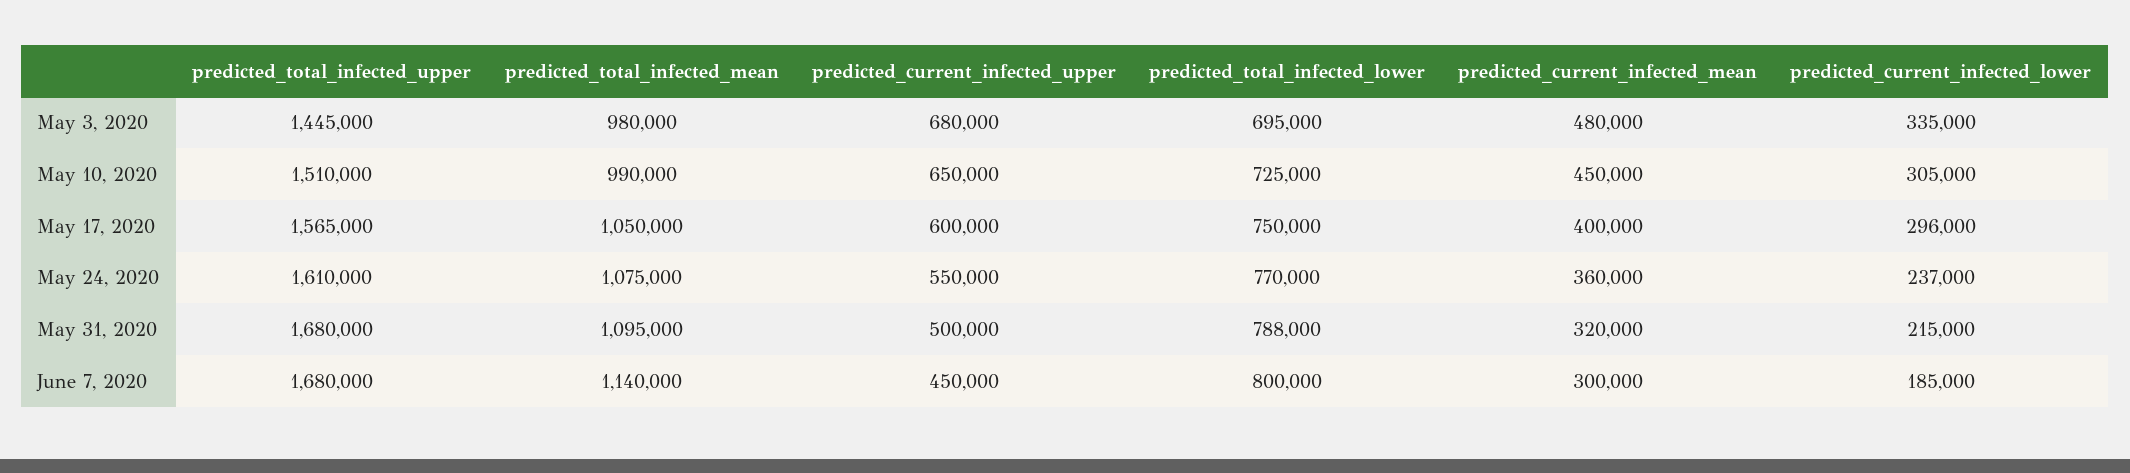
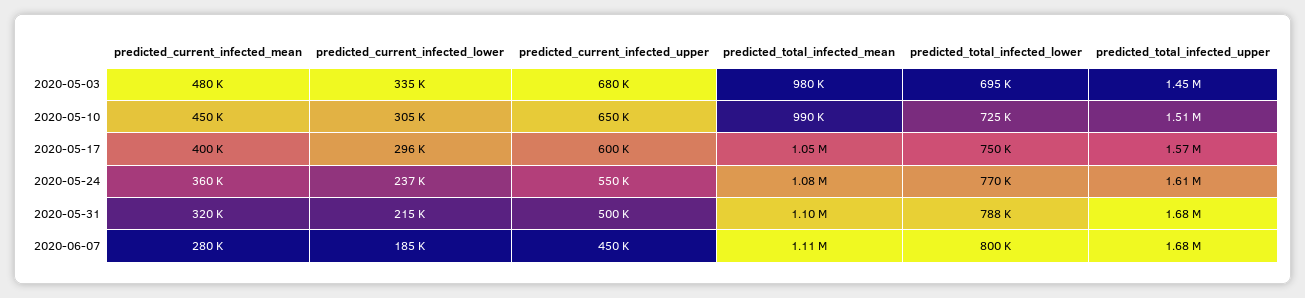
  {
    "predicted_total_infected_upper": {
      "May 3, 2020": 1445000,
      "May 10, 2020": 1510000,
      "May 17, 2020": 1565000,
      "May 24, 2020": 1610000,
      "May 31, 2020": 1680000,
      "June 7, 2020": 1680000
    },
    "predicted_total_infected_mean": {
      "May 3, 2020": 980000,
      "May 10, 2020": 990000,
      "May 17, 2020": 1050000,
      "May 24, 2020": 1075000,
      "May 31, 2020": 1095000,
-     "June 7, 2020": 1140000
+     "June 7, 2020": 1110000
    },
    "predicted_current_infected_upper": {
      "May 3, 2020": 680000,
      "May 10, 2020": 650000,
      "May 17, 2020": 600000,
      "May 24, 2020": 550000,
      "May 31, 2020": 500000,
      "June 7, 2020": 450000
    },
    "predicted_total_infected_lower": {
      "May 3, 2020": 695000,
      "May 10, 2020": 725000,
      "May 17, 2020": 750000,
      "May 24, 2020": 770000,
      "May 31, 2020": 788000,
      "June 7, 2020": 800000
    },
    "predicted_current_infected_mean": {
      "May 3, 2020": 480000,
      "May 10, 2020": 450000,
      "May 17, 2020": 400000,
      "May 24, 2020": 360000,
      "May 31, 2020": 320000,
-     "June 7, 2020": 300000
+     "June 7, 2020": 280000
    },
    "predicted_current_infected_lower": {
      "May 3, 2020": 335000,
      "May 10, 2020": 305000,
      "May 17, 2020": 296000,
      "May 24, 2020": 237000,
      "May 31, 2020": 215000,
      "June 7, 2020": 185000
    }
  }

